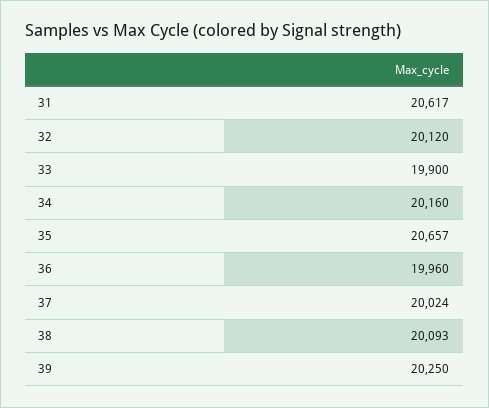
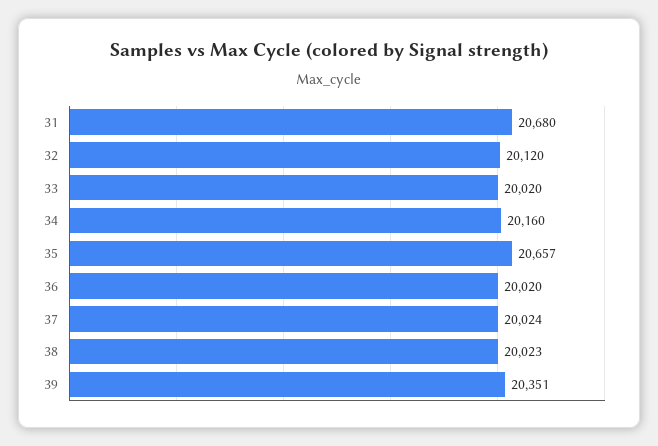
  {
-   "31": 20617,
+   "31": 20680,
    "32": 20120,
-   "33": 19900,
+   "33": 20020,
    "34": 20160,
    "35": 20657,
-   "36": 19960,
+   "36": 20020,
    "37": 20024,
-   "38": 20093,
+   "38": 20023,
-   "39": 20250
+   "39": 20351
  }

